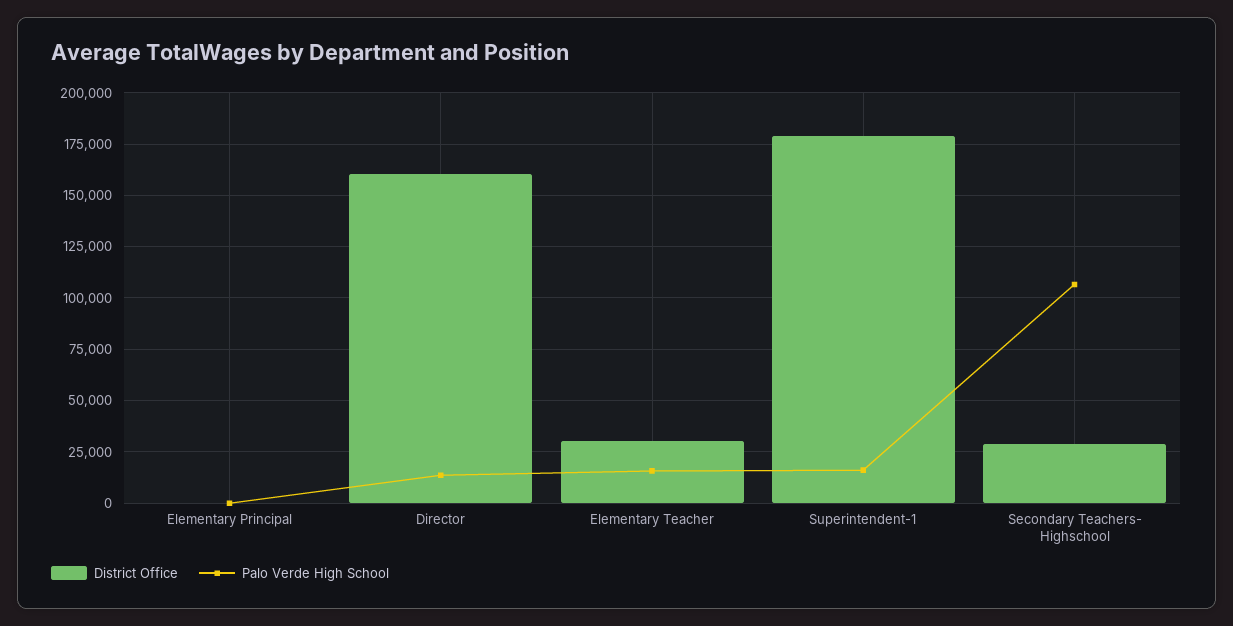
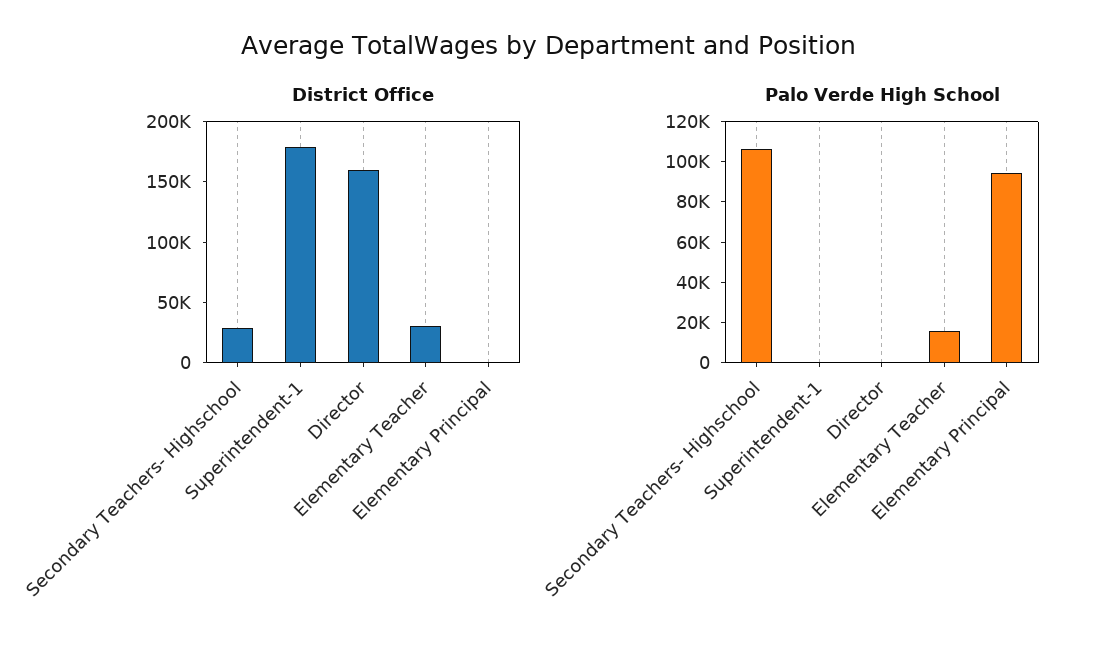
  {
    "District Office": {
      "Elementary Principal": 0,
      "Director": 160000,
      "Elementary Teacher": 30000,
      "Superintendent-1": 180000,
      "Secondary Teachers- Highschool": 30000
    },
    "Palo Verde High School": {
-     "Elementary Principal": 0,
+     "Elementary Principal": 95000,
-     "Director": 15000,
+     "Director": 0,
      "Elementary Teacher": 15000,
-     "Superintendent-1": 15000,
+     "Superintendent-1": 0,
      "Secondary Teachers- Highschool": 105000
    }
  }

